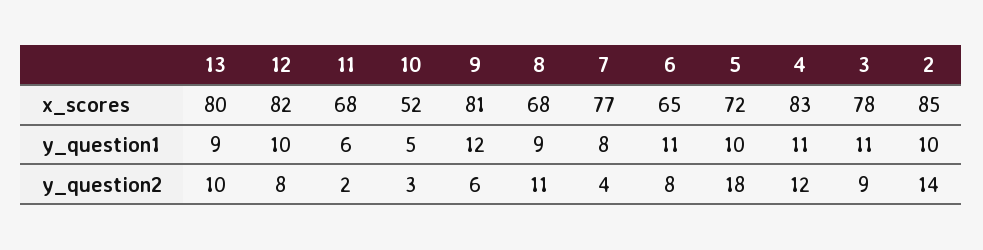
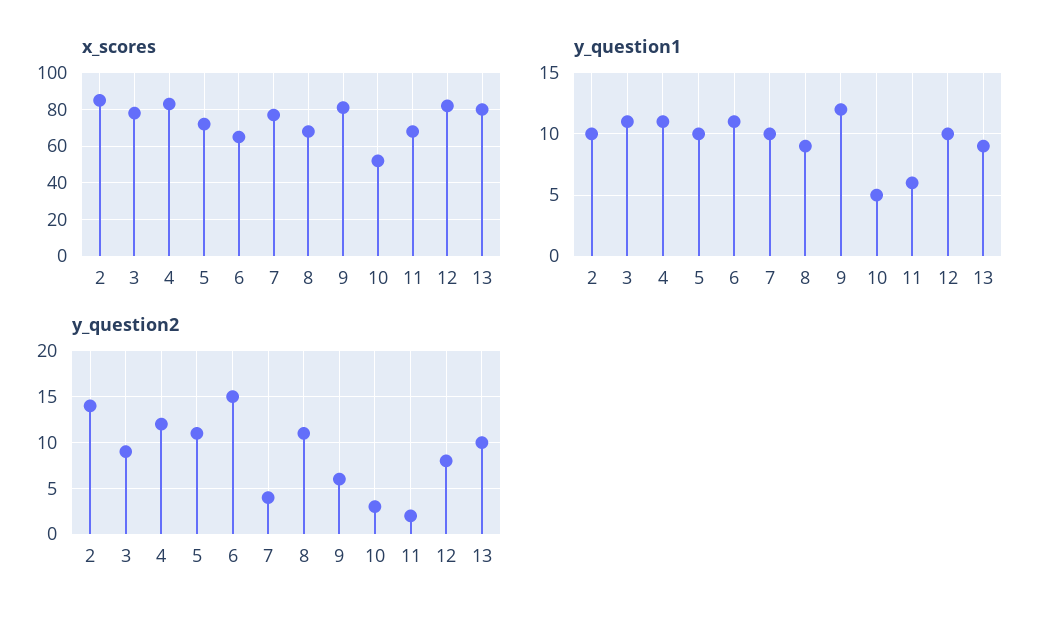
  {
    "x_scores": {
      "13": 80,
      "12": 82,
      "11": 68,
      "10": 52,
      "9": 81,
      "8": 68,
      "7": 77,
      "6": 65,
      "5": 72,
      "4": 83,
      "3": 78,
      "2": 85
    },
    "y_question1": {
      "13": 9,
      "12": 10,
      "11": 6,
      "10": 5,
      "9": 12,
      "8": 9,
-     "7": 8,
+     "7": 10,
      "6": 11,
      "5": 10,
      "4": 11,
      "3": 11,
      "2": 10
    },
    "y_question2": {
      "13": 10,
      "12": 8,
      "11": 2,
      "10": 3,
      "9": 6,
      "8": 11,
      "7": 4,
-     "6": 8,
+     "6": 15,
-     "5": 18,
+     "5": 11,
      "4": 12,
      "3": 9,
      "2": 14
    }
  }

